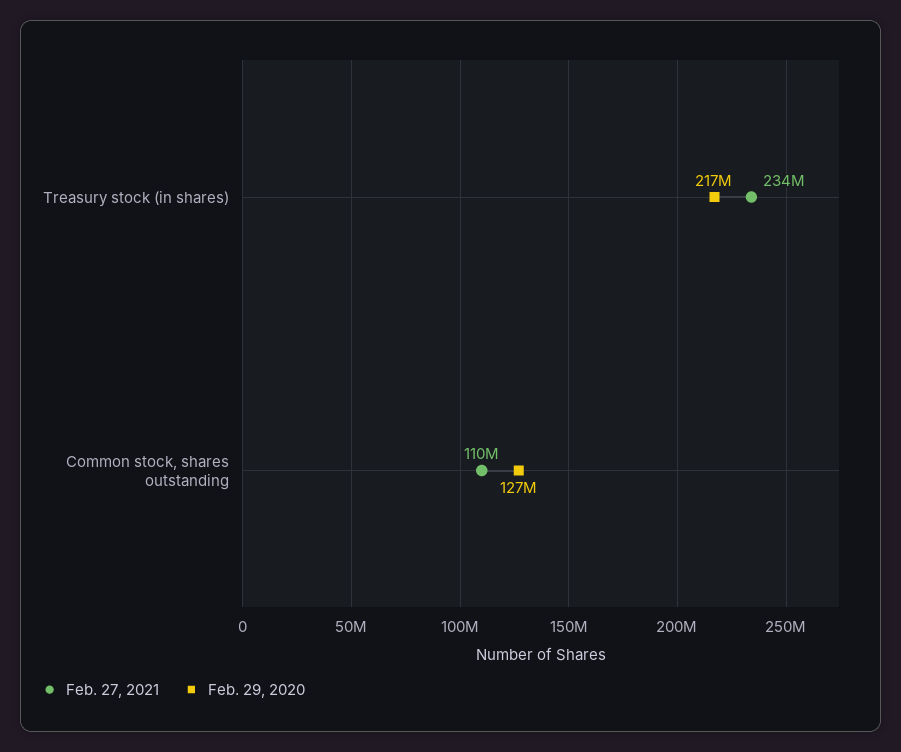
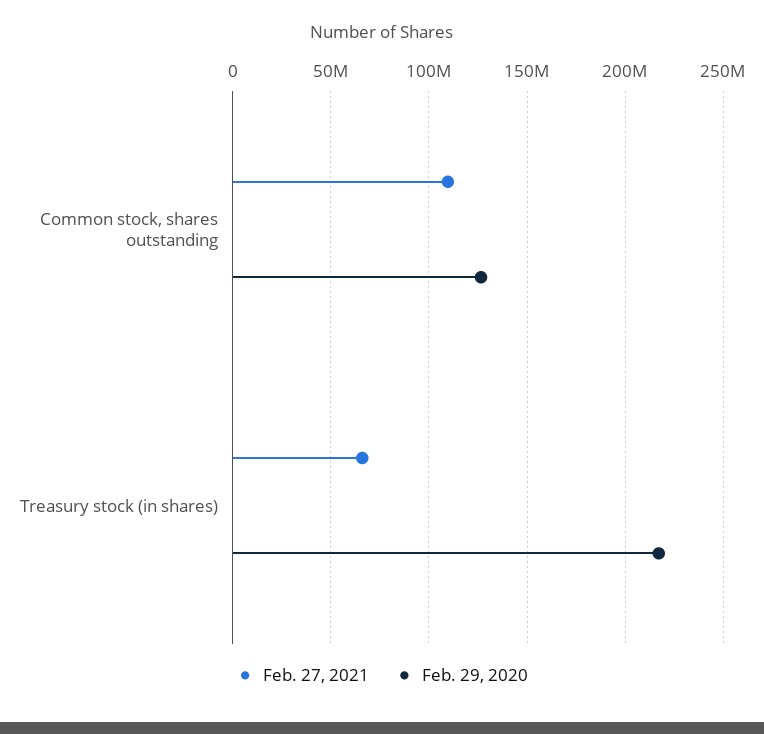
  {
    "Feb. 27, 2021": {
-     "Treasury stock (in shares)": 234000000,
+     "Treasury stock (in shares)": 65000000,
      "Common stock, shares outstanding": 110000000
    },
    "Feb. 29, 2020": {
      "Treasury stock (in shares)": 217000000,
      "Common stock, shares outstanding": 127000000
    }
  }

